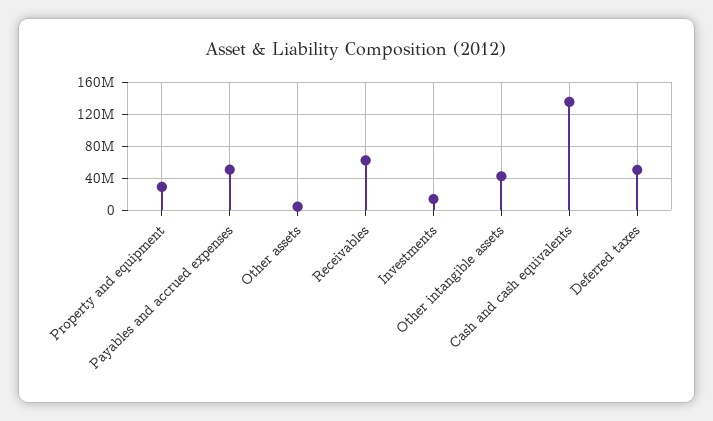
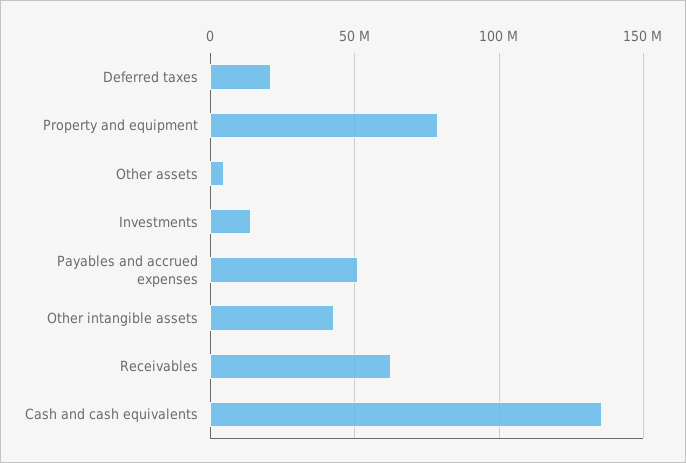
  {
-   "Property and equipment": 30000000,
+   "Property and equipment": 80000000,
    "Payables and accrued expenses": 50000000,
    "Other assets": 5000000,
    "Receivables": 65000000,
    "Investments": 15000000,
    "Other intangible assets": 45000000,
    "Cash and cash equivalents": 135000000,
-   "Deferred taxes": 50000000
+   "Deferred taxes": 20000000
  }

